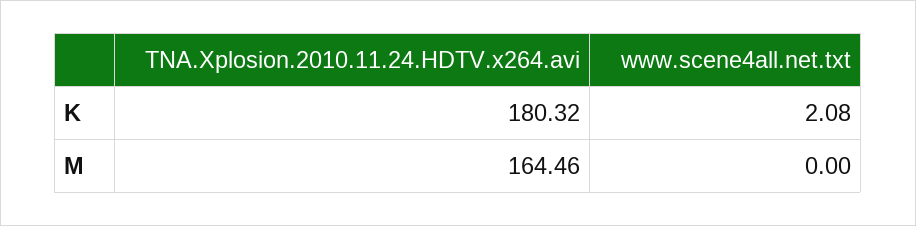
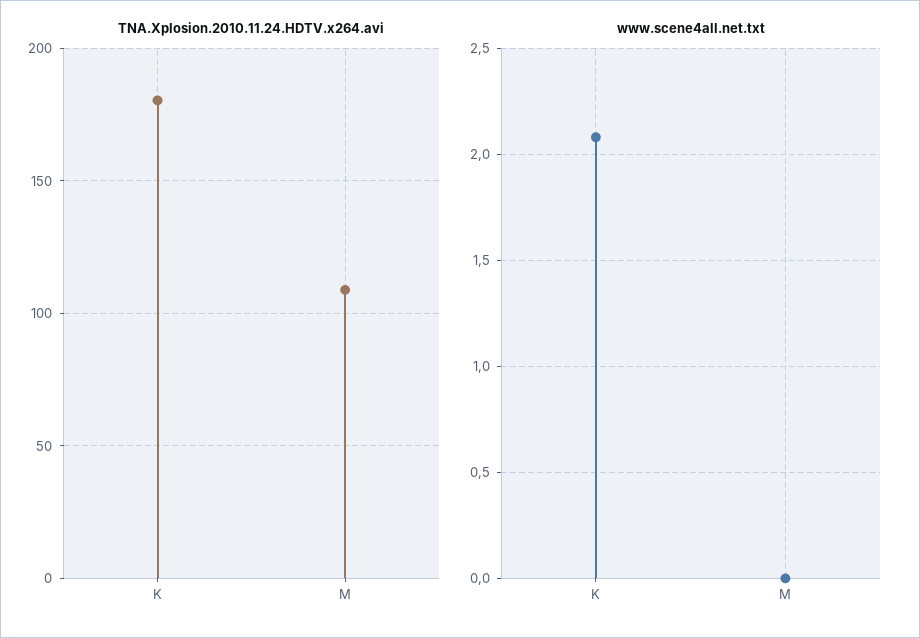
  {
    "TNA.Xplosion.2010.11.24.HDTV.x264.avi": {
      "K": 180.32,
-     "M": 164.46
+     "M": 110
    },
    "www.scene4all.net.txt": {
      "K": 2.08,
      "M": 0
    }
  }

